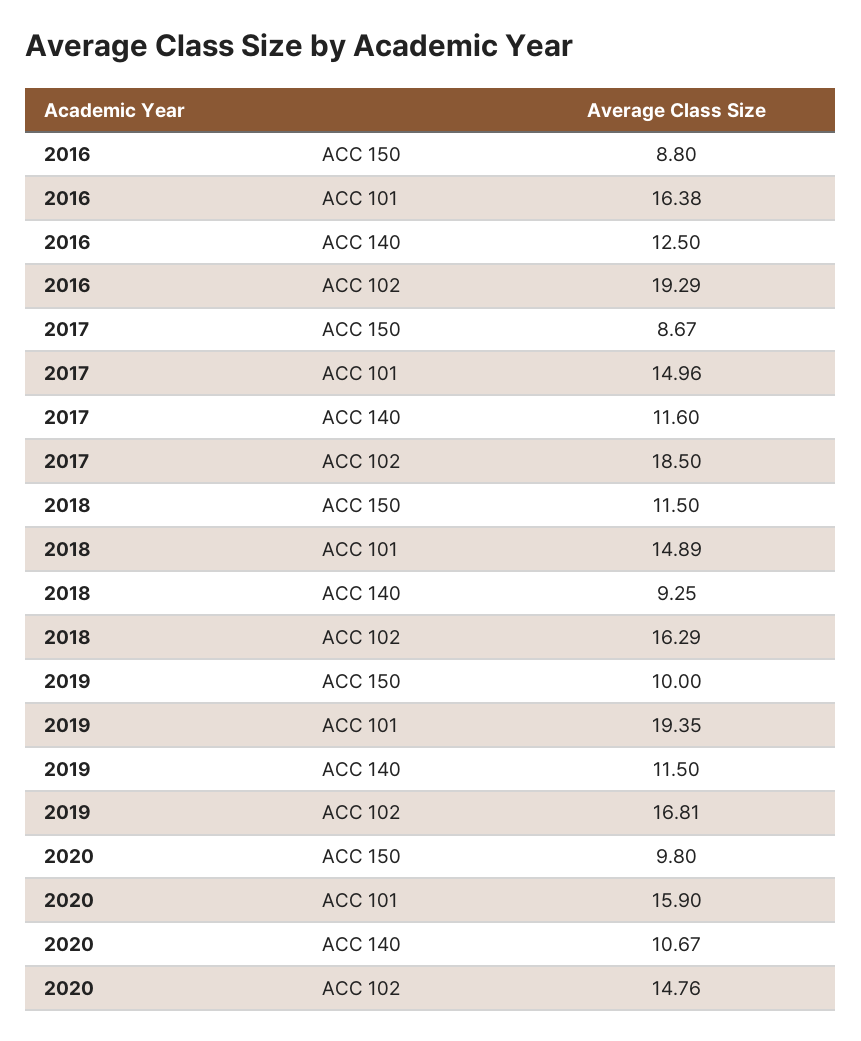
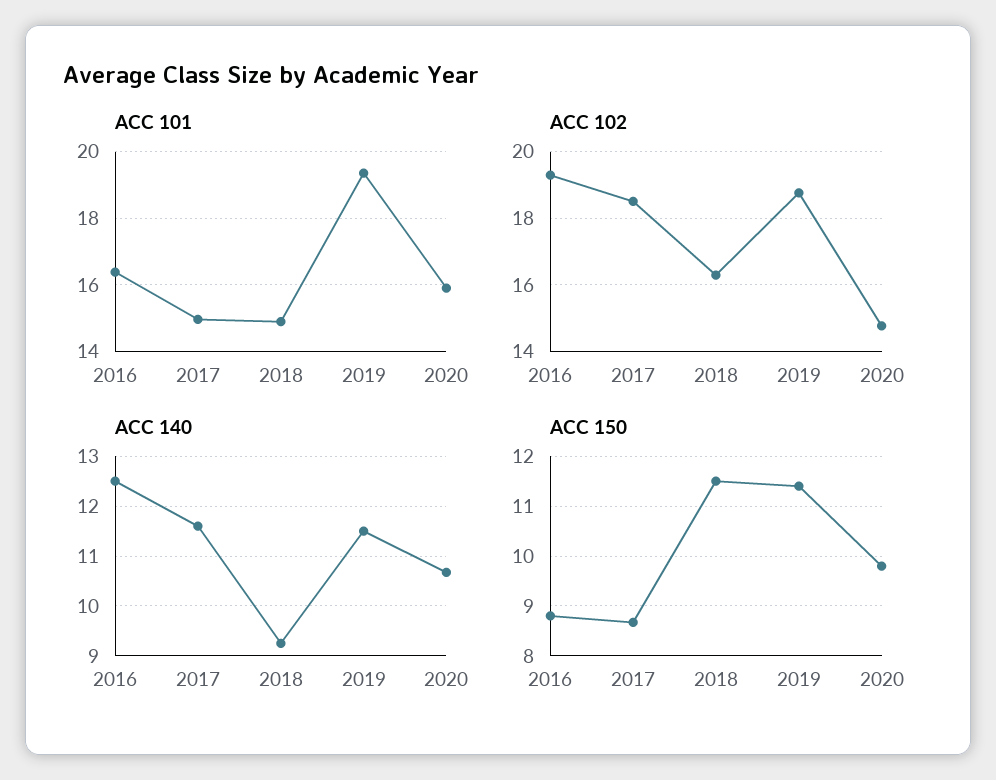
  {
    "ACC 150": {
      "2016": 8.8,
      "2017": 8.67,
      "2018": 11.5,
-     "2019": 10,
+     "2019": 11.4,
      "2020": 9.8
    },
    "ACC 101": {
      "2016": 16.38,
      "2017": 14.96,
      "2018": 14.89,
      "2019": 19.35,
      "2020": 15.9
    },
    "ACC 140": {
      "2016": 12.5,
      "2017": 11.6,
      "2018": 9.25,
      "2019": 11.5,
      "2020": 10.67
    },
    "ACC 102": {
      "2016": 19.29,
      "2017": 18.5,
      "2018": 16.29,
-     "2019": 16.81,
+     "2019": 18.8,
      "2020": 14.76
    }
  }

